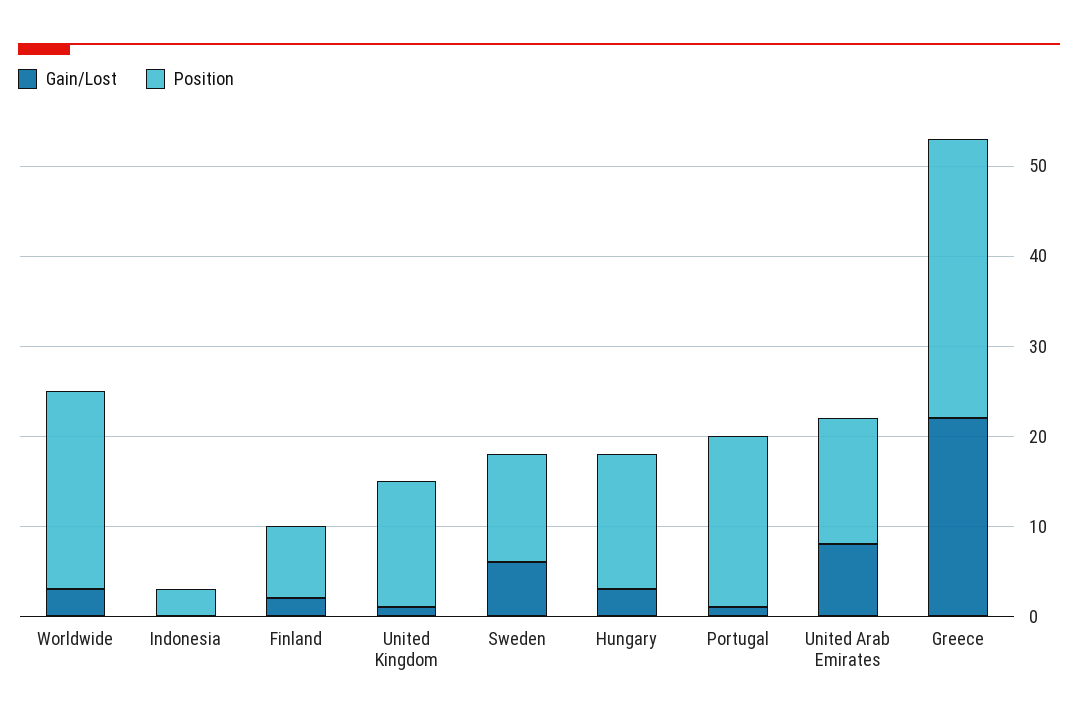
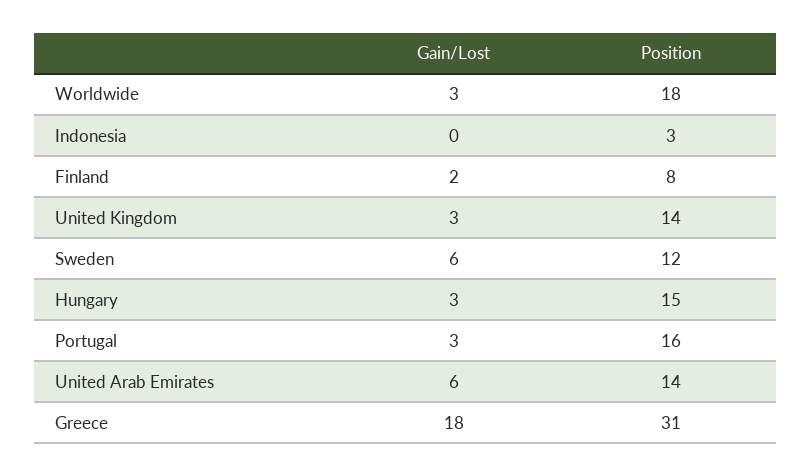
  {
    "Gain/Lost": {
      "Worldwide": 3,
      "Indonesia": 0,
      "Finland": 2,
-     "United Kingdom": 1,
+     "United Kingdom": 3,
      "Sweden": 6,
      "Hungary": 3,
-     "Portugal": 1,
+     "Portugal": 3,
-     "United Arab Emirates": 8,
+     "United Arab Emirates": 6,
-     "Greece": 22
+     "Greece": 18
    },
    "Position": {
-     "Worldwide": 22,
+     "Worldwide": 18,
      "Indonesia": 3,
      "Finland": 8,
      "United Kingdom": 14,
      "Sweden": 12,
      "Hungary": 15,
-     "Portugal": 19,
+     "Portugal": 16,
      "United Arab Emirates": 14,
      "Greece": 31
    }
  }

